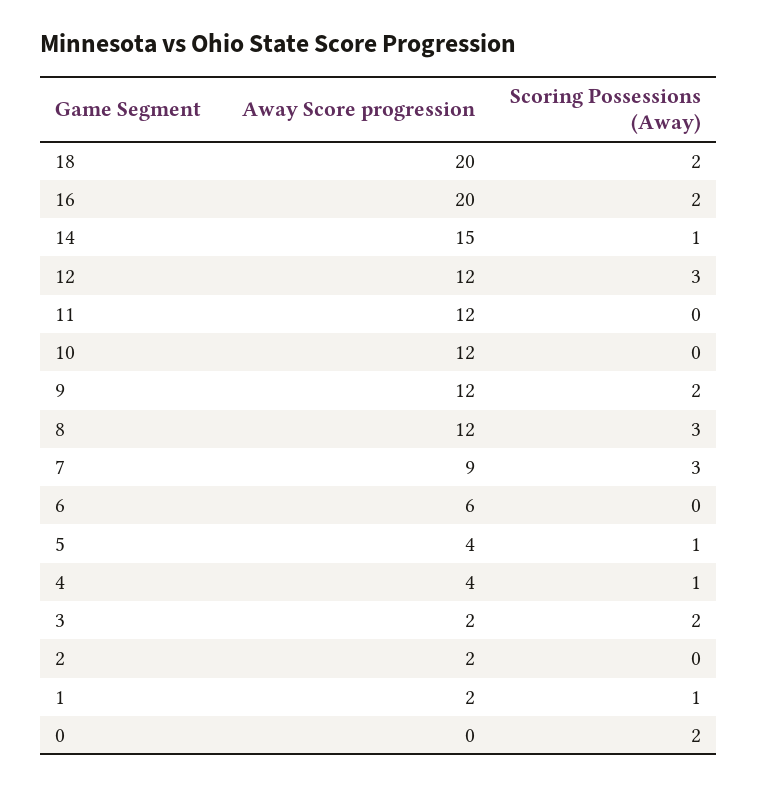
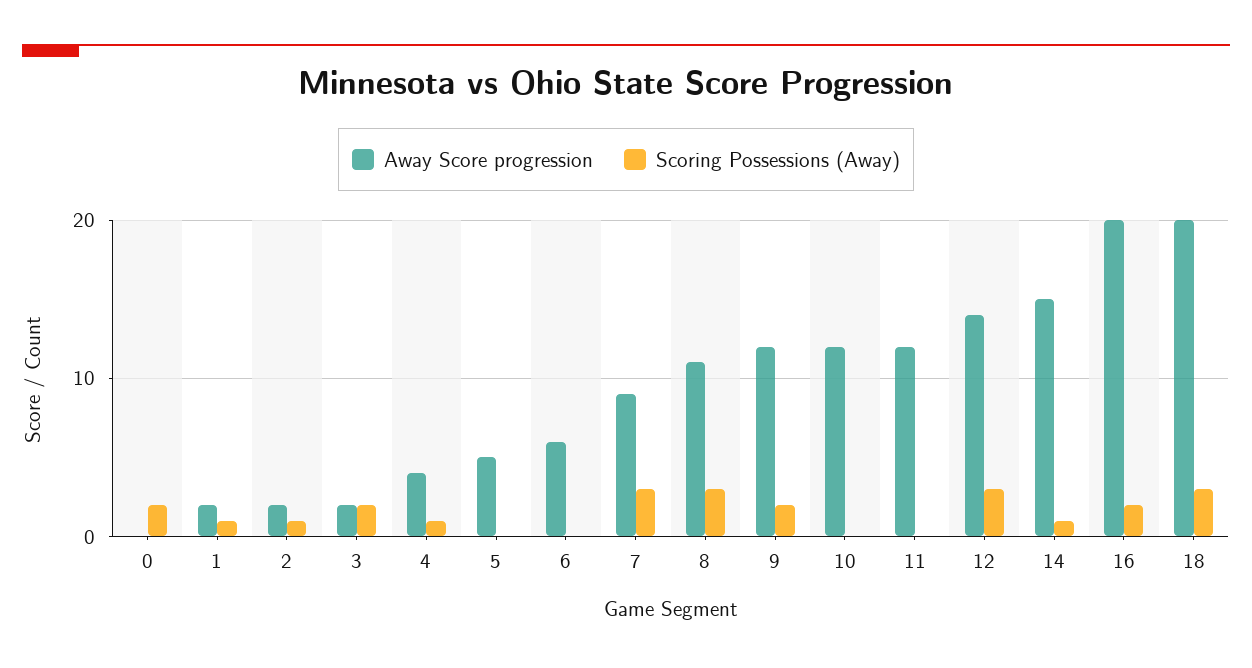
  {
    "Away Score progression": {
      "18": 20,
      "16": 20,
      "14": 15,
-     "12": 12,
+     "12": 14,
      "11": 12,
      "10": 12,
      "9": 12,
-     "8": 12,
+     "8": 11,
      "7": 9,
      "6": 6,
-     "5": 4,
+     "5": 5,
      "4": 4,
      "3": 2,
      "2": 2,
      "1": 2,
      "0": 0
    },
    "Scoring Possessions (Away)": {
-     "18": 2,
+     "18": 3,
      "16": 2,
      "14": 1,
      "12": 3,
      "11": 0,
      "10": 0,
      "9": 2,
      "8": 3,
      "7": 3,
      "6": 0,
-     "5": 1,
+     "5": 0,
      "4": 1,
      "3": 2,
-     "2": 0,
+     "2": 1,
      "1": 1,
      "0": 2
    }
  }

